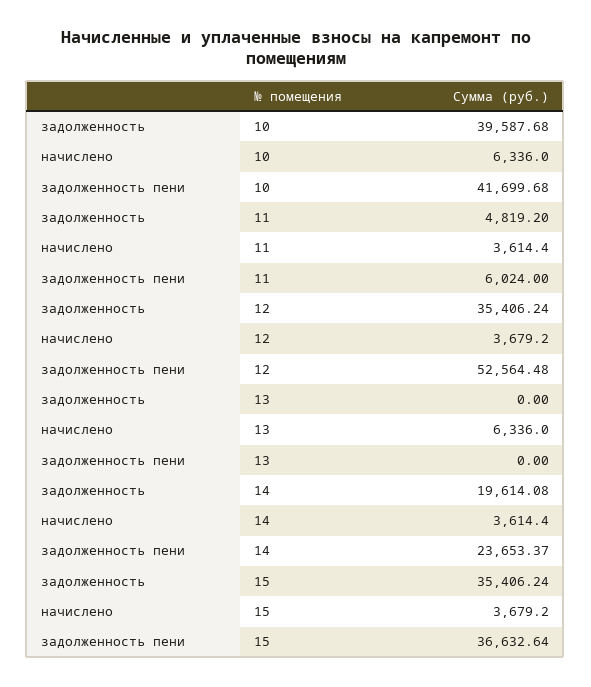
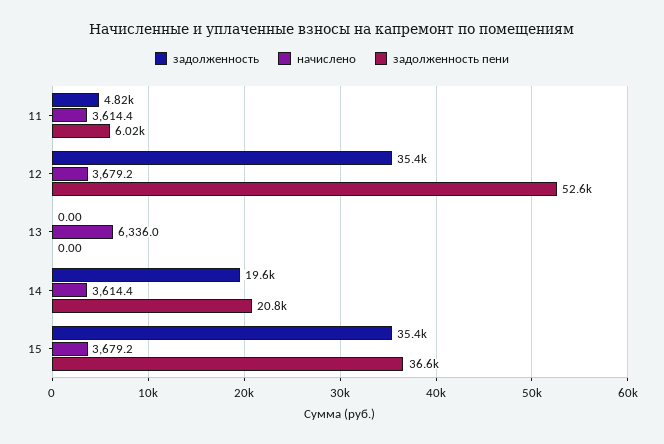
  {
    "задолженность": {
-     "10": 39587.68,
      "11": 4819.2,
      "12": 35406.24,
      "13": 0,
      "14": 19614.08,
      "15": 35406.24
    },
    "начислено": {
-     "10": 6336,
      "11": 3614.4,
      "12": 3679.2,
      "13": 6336,
      "14": 3614.4,
      "15": 3679.2
    },
    "задолженность пени": {
-     "10": 41699.68,
      "11": 6024,
      "12": 52564.48,
      "13": 0,
-     "14": 23653.37,
+     "14": 20800,
      "15": 36632.64
    }
  }

